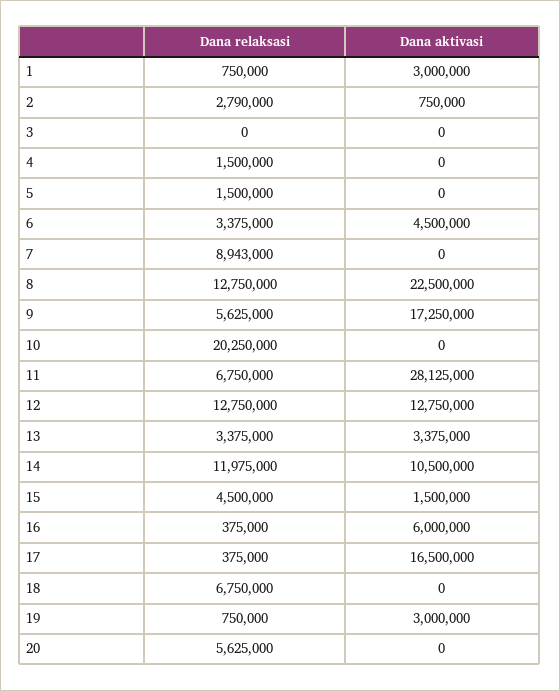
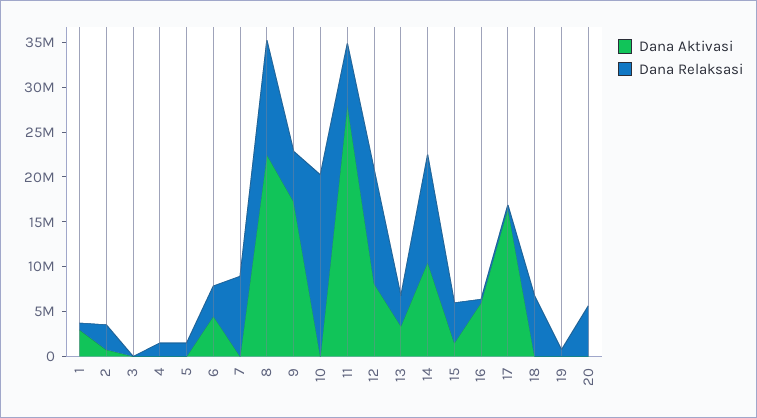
  {
    "Dana relaksasi": {
      "1": 750000,
      "2": 2790000,
      "3": 0,
      "4": 1500000,
      "5": 1500000,
      "6": 3375000,
      "7": 8943000,
      "8": 12750000,
      "9": 5625000,
      "10": 20250000,
      "11": 6750000,
      "12": 12750000,
      "13": 3375000,
      "14": 11975000,
      "15": 4500000,
      "16": 375000,
      "17": 375000,
      "18": 6750000,
      "19": 750000,
      "20": 5625000
    },
    "Dana aktivasi": {
      "1": 3000000,
      "2": 750000,
      "3": 0,
      "4": 0,
      "5": 0,
      "6": 4500000,
      "7": 0,
      "8": 22500000,
      "9": 17250000,
      "10": 0,
      "11": 28125000,
-     "12": 12750000,
+     "12": 8000000,
      "13": 3375000,
      "14": 10500000,
      "15": 1500000,
      "16": 6000000,
      "17": 16500000,
      "18": 0,
-     "19": 3000000,
+     "19": 0,
      "20": 0
    }
  }

